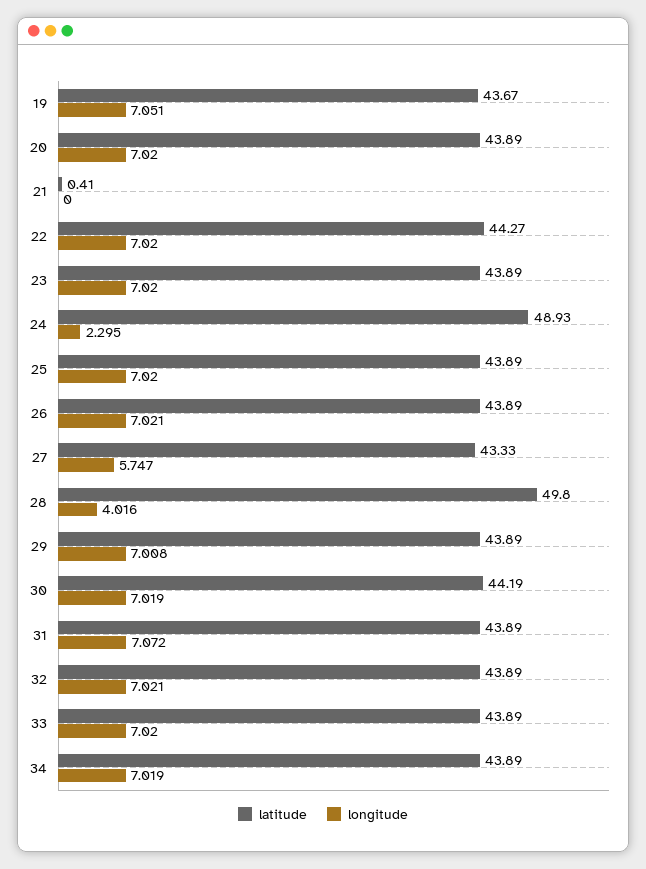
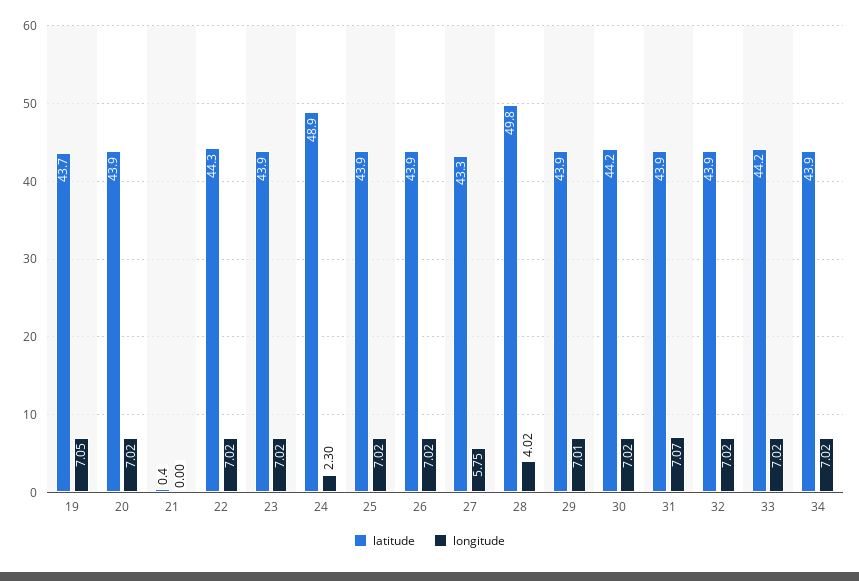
  {
    "latitude": {
      "19": 43.67,
      "20": 43.89,
      "21": 0.41,
      "22": 44.27,
      "23": 43.89,
      "24": 48.93,
      "25": 43.89,
      "26": 43.89,
      "27": 43.33,
      "28": 49.8,
      "29": 43.89,
      "30": 44.19,
      "31": 43.89,
      "32": 43.89,
-     "33": 43.89,
+     "33": 44.2,
      "34": 43.89
    },
    "longitude": {
      "19": 7.051,
      "20": 7.02,
      "21": 0,
      "22": 7.02,
      "23": 7.02,
      "24": 2.295,
      "25": 7.02,
      "26": 7.021,
      "27": 5.747,
      "28": 4.016,
      "29": 7.008,
      "30": 7.019,
      "31": 7.072,
      "32": 7.021,
      "33": 7.02,
      "34": 7.019
    }
  }

